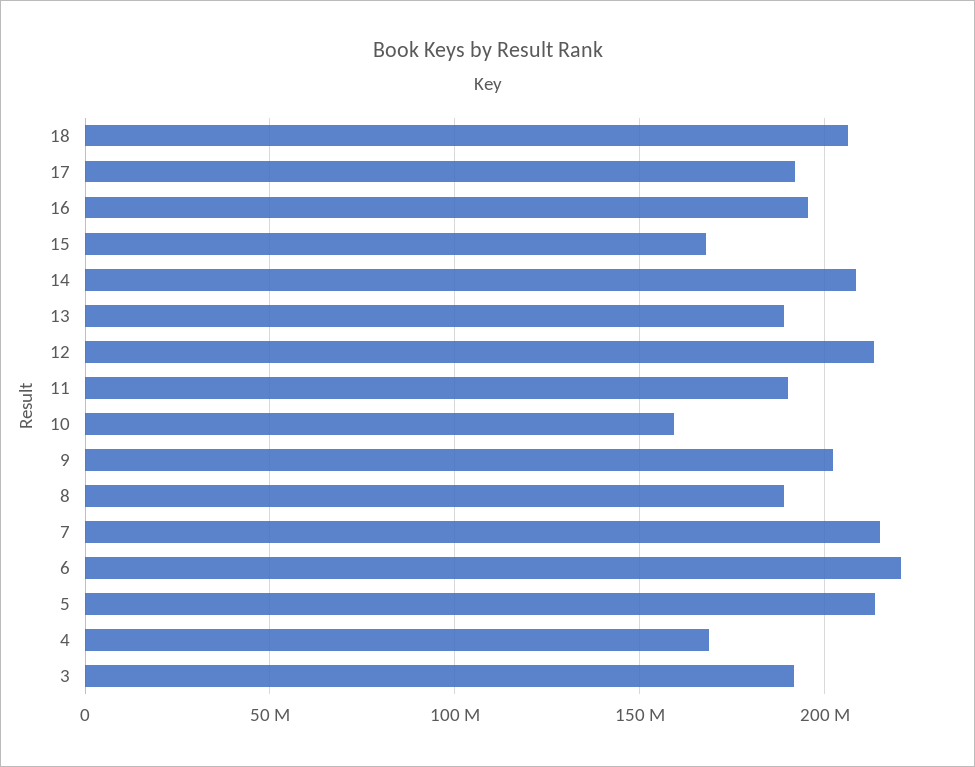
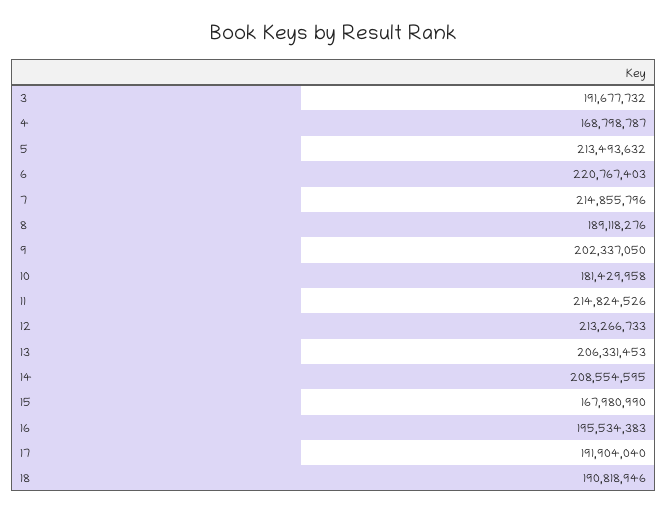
  {
-   "18": 205000000,
+   "18": 190818946,
    "17": 191904040,
    "16": 195534383,
    "15": 167980990,
    "14": 208554595,
-   "13": 190000000,
+   "13": 206331453,
    "12": 213266733,
-   "11": 190000000,
+   "11": 214824526,
-   "10": 160000000,
+   "10": 181429958,
    "9": 202337050,
    "8": 189118276,
    "7": 214855796,
    "6": 220767403,
    "5": 213493632,
    "4": 168798787,
    "3": 191677732
  }

